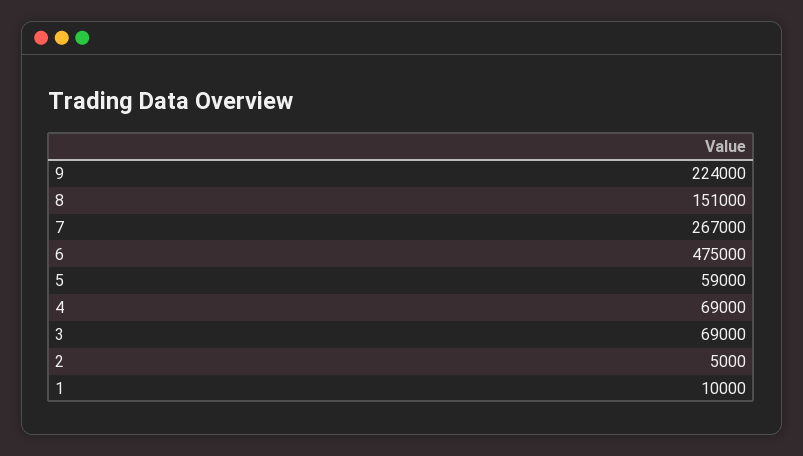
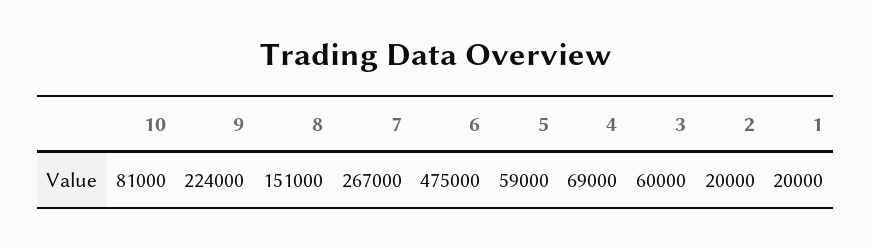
  {
    "9": 224000,
    "8": 151000,
    "7": 267000,
    "6": 475000,
    "5": 59000,
    "4": 69000,
-   "3": 69000,
+   "3": 60000,
-   "2": 5000,
+   "2": 20000,
-   "1": 10000
+   "1": 20000,
+   "10": 81000
  }

